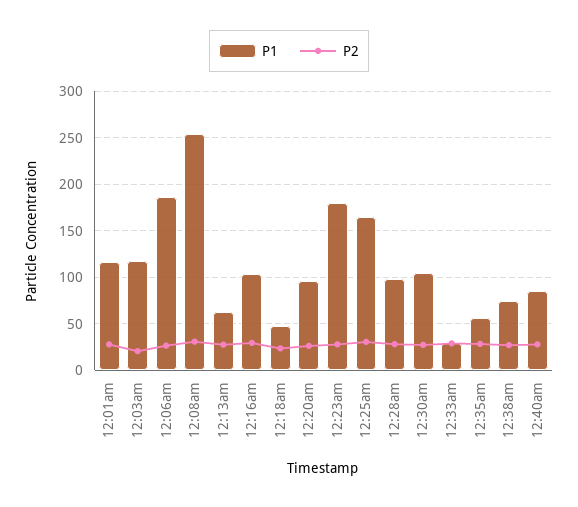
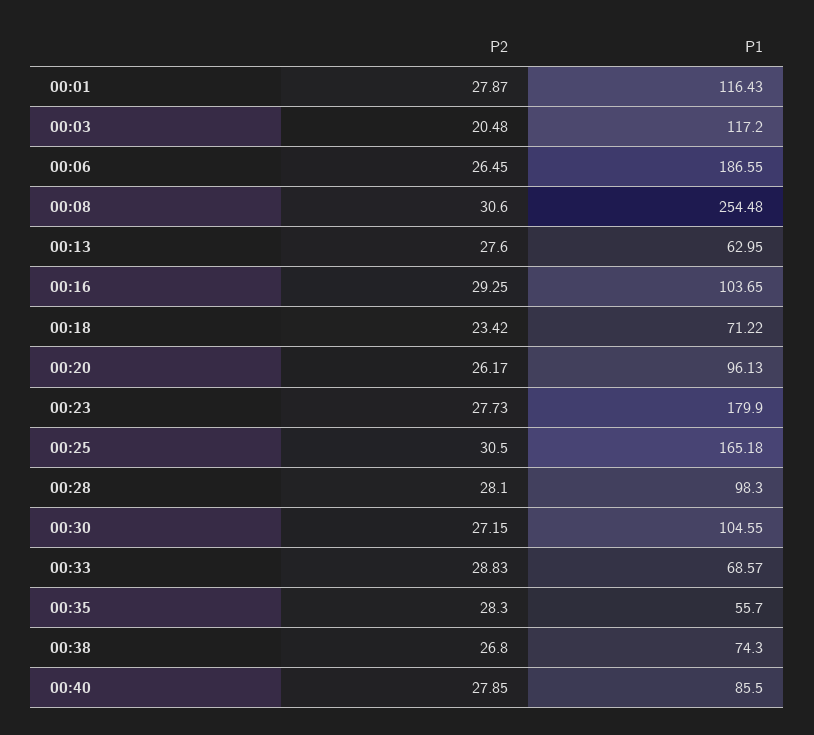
  {
    "P1": {
      "12:01am": 116.43,
      "12:03am": 117.2,
      "12:06am": 186.55,
      "12:08am": 254.48,
      "12:13am": 62.95,
      "12:16am": 103.65,
-     "12:18am": 50,
+     "12:18am": 71.22,
      "12:20am": 96.13,
      "12:23am": 179.9,
      "12:25am": 165.18,
      "12:28am": 98.3,
      "12:30am": 104.55,
-     "12:33am": 30,
+     "12:33am": 68.57,
      "12:35am": 55.7,
      "12:38am": 74.3,
      "12:40am": 85.5
    },
    "P2": {
      "12:01am": 27.87,
      "12:03am": 20.48,
      "12:06am": 26.45,
      "12:08am": 30.6,
      "12:13am": 27.6,
      "12:16am": 29.25,
      "12:18am": 23.42,
      "12:20am": 26.17,
      "12:23am": 27.73,
      "12:25am": 30.5,
      "12:28am": 28.1,
      "12:30am": 27.15,
      "12:33am": 28.83,
      "12:35am": 28.3,
      "12:38am": 26.8,
      "12:40am": 27.85
    }
  }

